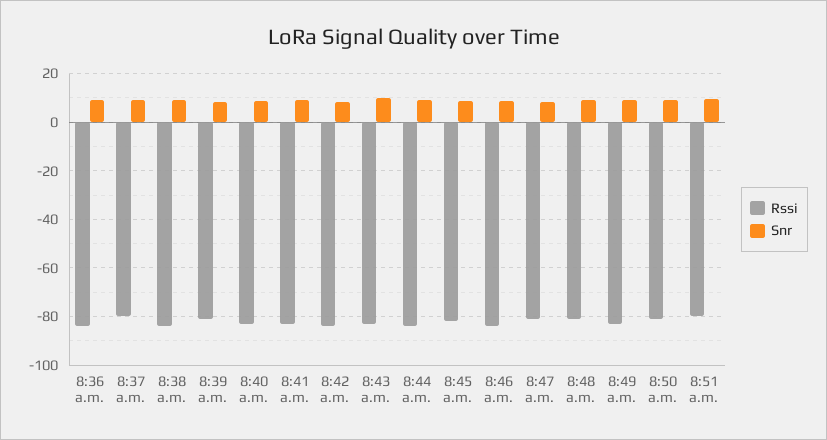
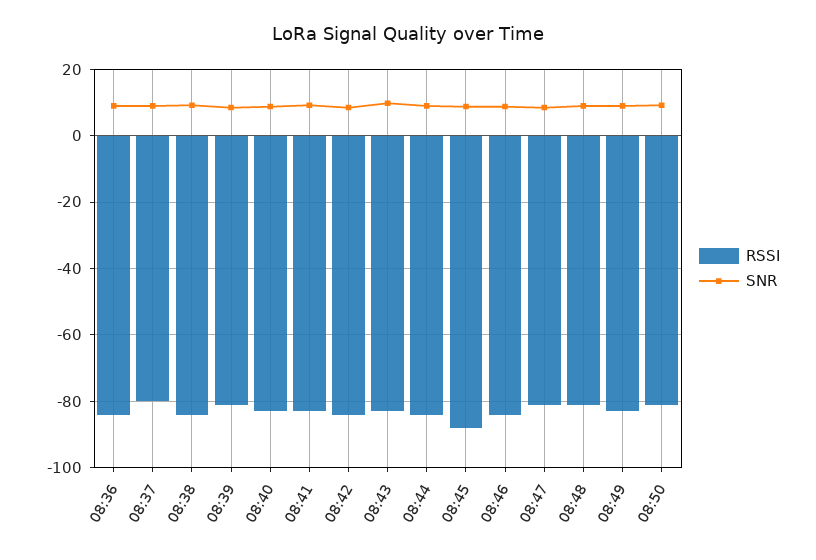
  {
    "Rssi": {
      "8:36 a.m.": -84,
      "8:37 a.m.": -80,
      "8:38 a.m.": -84,
      "8:39 a.m.": -82,
      "8:40 a.m.": -84,
      "8:41 a.m.": -84,
      "8:42 a.m.": -84,
      "8:43 a.m.": -84,
      "8:44 a.m.": -84,
-     "8:45 a.m.": -82.5,
+     "8:45 a.m.": -88,
      "8:46 a.m.": -84,
      "8:47 a.m.": -82,
      "8:48 a.m.": -82,
      "8:49 a.m.": -84,
-     "8:50 a.m.": -82,
+     "8:50 a.m.": -82
-     "8:51 a.m.": -80
    },
    "Snr": {
      "8:36 a.m.": 10,
      "8:37 a.m.": 10,
      "8:38 a.m.": 10,
      "8:39 a.m.": 8,
      "8:40 a.m.": 8,
      "8:41 a.m.": 10,
      "8:42 a.m.": 8,
      "8:43 a.m.": 10,
      "8:44 a.m.": 10,
      "8:45 a.m.": 8,
      "8:46 a.m.": 8,
      "8:47 a.m.": 8,
      "8:48 a.m.": 10,
      "8:49 a.m.": 10,
-     "8:50 a.m.": 10,
+     "8:50 a.m.": 10
-     "8:51 a.m.": 10
    }
  }

